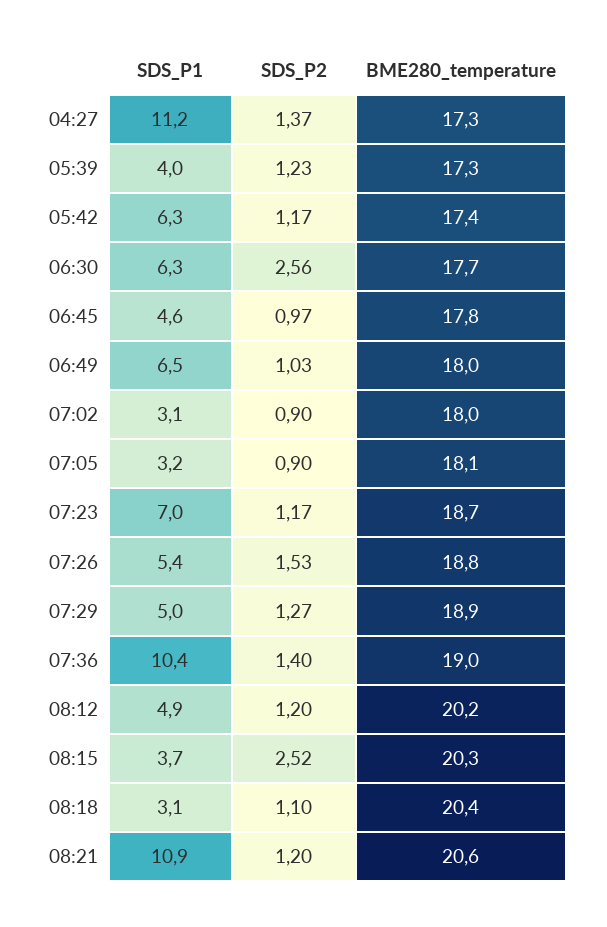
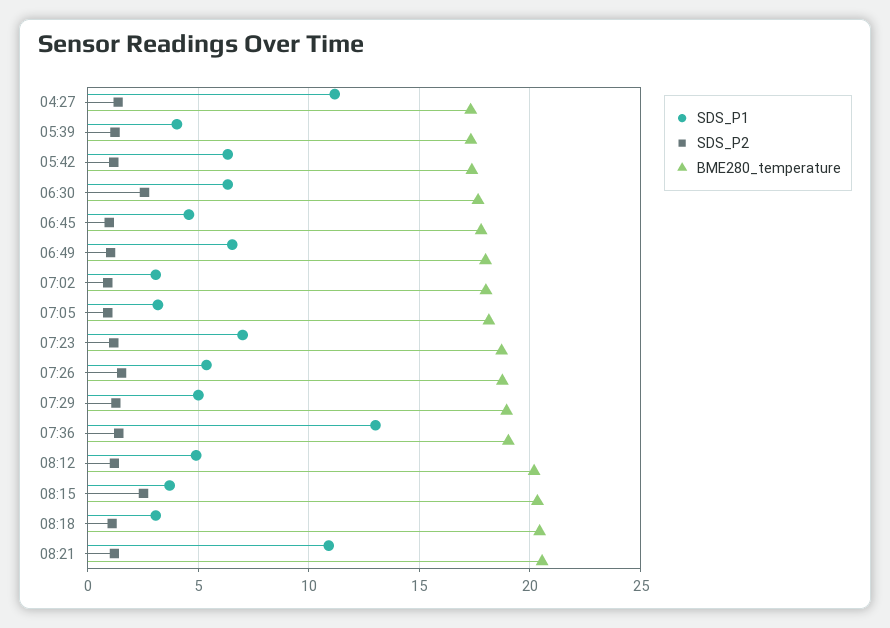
  {
    "SDS_P1": {
      "04:27": 11.2,
      "05:39": 4,
      "05:42": 6.3,
      "06:30": 6.3,
      "06:45": 4.6,
      "06:49": 6.5,
      "07:02": 3.1,
      "07:05": 3.2,
      "07:23": 7,
      "07:26": 5.4,
      "07:29": 5,
-     "07:36": 10.4,
+     "07:36": 13,
      "08:12": 4.9,
      "08:15": 3.7,
      "08:18": 3.1,
      "08:21": 10.9
    },
    "SDS_P2": {
      "04:27": 1.37,
      "05:39": 1.23,
      "05:42": 1.17,
      "06:30": 2.56,
      "06:45": 0.97,
      "06:49": 1.03,
      "07:02": 0.9,
      "07:05": 0.9,
      "07:23": 1.17,
      "07:26": 1.53,
      "07:29": 1.27,
      "07:36": 1.4,
      "08:12": 1.2,
      "08:15": 2.52,
      "08:18": 1.1,
      "08:21": 1.2
    },
    "BME280_temperature": {
      "04:27": 17.3,
      "05:39": 17.3,
      "05:42": 17.4,
      "06:30": 17.7,
      "06:45": 17.8,
      "06:49": 18,
      "07:02": 18,
      "07:05": 18.1,
      "07:23": 18.7,
      "07:26": 18.8,
      "07:29": 18.9,
      "07:36": 19,
      "08:12": 20.2,
      "08:15": 20.3,
      "08:18": 20.4,
      "08:21": 20.6
    }
  }

